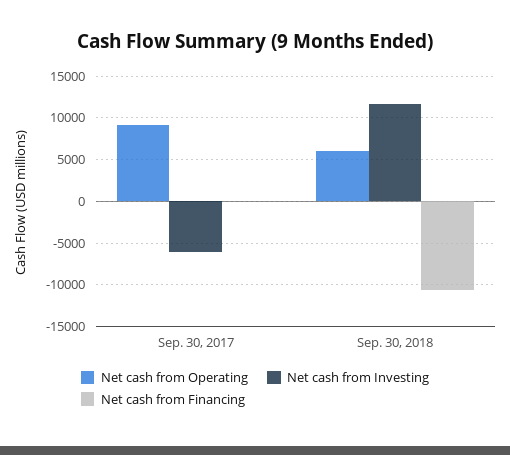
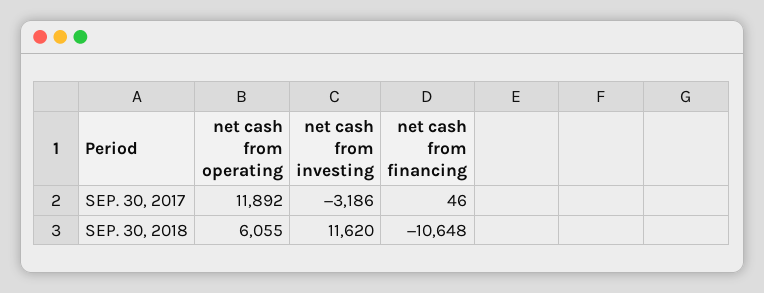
  {
    "Net cash from Operating": {
-     "Sep. 30, 2017": 9000,
+     "Sep. 30, 2017": 11892,
      "Sep. 30, 2018": 6055
    },
    "Net cash from Investing": {
-     "Sep. 30, 2017": -6000,
+     "Sep. 30, 2017": -3186,
      "Sep. 30, 2018": 11620
    },
    "Net cash from Financing": {
      "Sep. 30, 2017": 46,
      "Sep. 30, 2018": -10648
    }
  }

